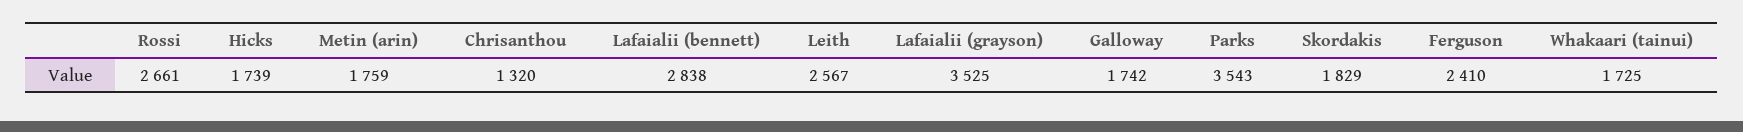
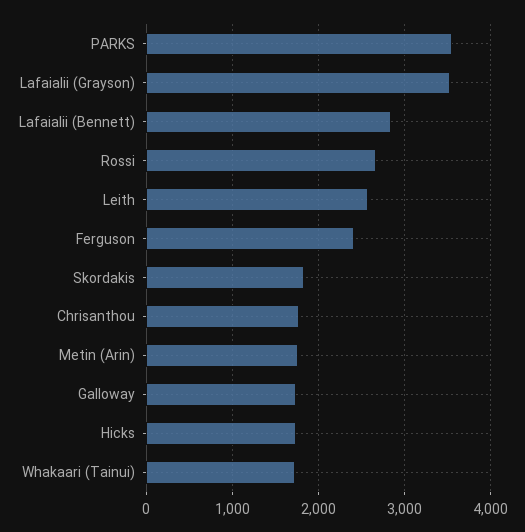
  {
    "Rossi": 2661,
    "Hicks": 1739,
    "Metin (arin)": 1759,
-   "Chrisanthou": 1320,
+   "Chrisanthou": 1800,
    "Lafaialii (bennett)": 2838,
    "Leith": 2567,
    "Lafaialii (grayson)": 3525,
    "Galloway": 1742,
    "Parks": 3543,
    "Skordakis": 1829,
    "Ferguson": 2410,
    "Whakaari (tainui)": 1725
  }

